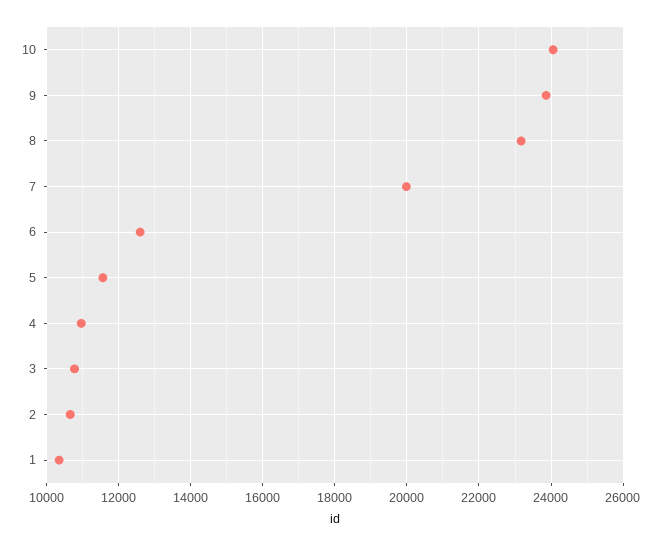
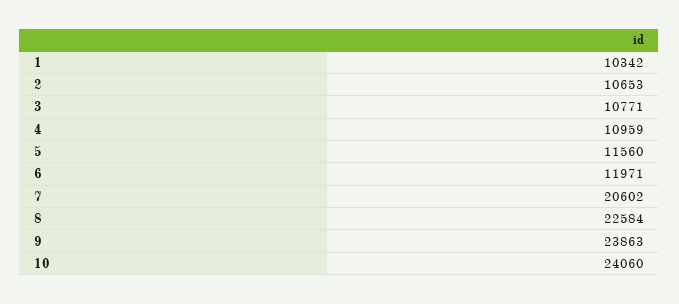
  {
    "10": 24060,
    "9": 23863,
-   "8": 23200,
+   "8": 22584,
-   "7": 20000,
+   "7": 20602,
-   "6": 12600,
+   "6": 11971,
    "5": 11560,
    "4": 10959,
    "3": 10771,
    "2": 10653,
    "1": 10342
  }

